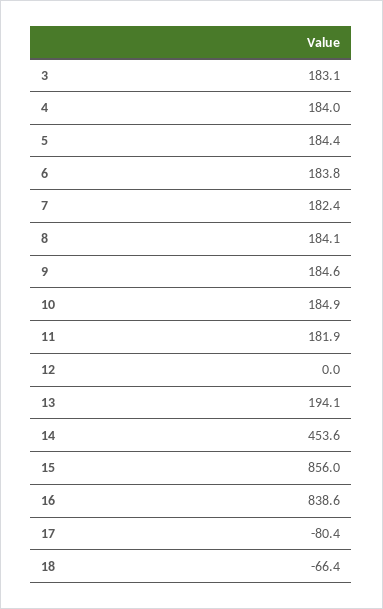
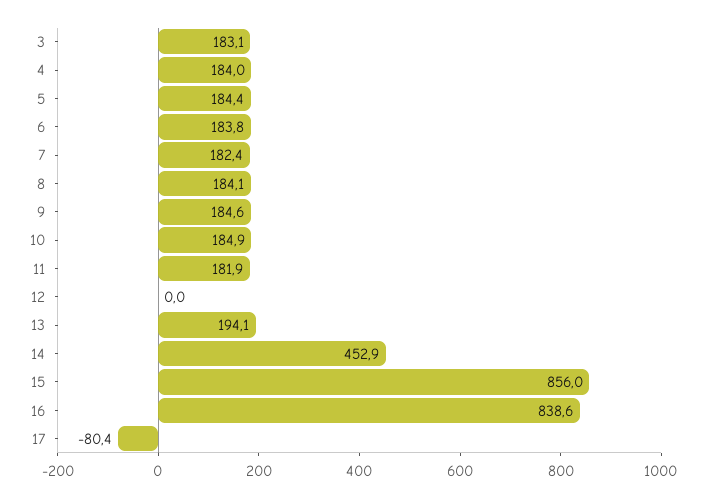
  {
    "3": 183.1,
    "4": 184,
    "5": 184.4,
    "6": 183.8,
    "7": 182.4,
    "8": 184.1,
    "9": 184.6,
    "10": 184.9,
    "11": 181.9,
    "12": 0,
    "13": 194.1,
-   "14": 453.6,
+   "14": 452.9,
    "15": 856,
    "16": 838.6,
-   "17": -80.4,
+   "17": -80.4
-   "18": -66.4
  }

